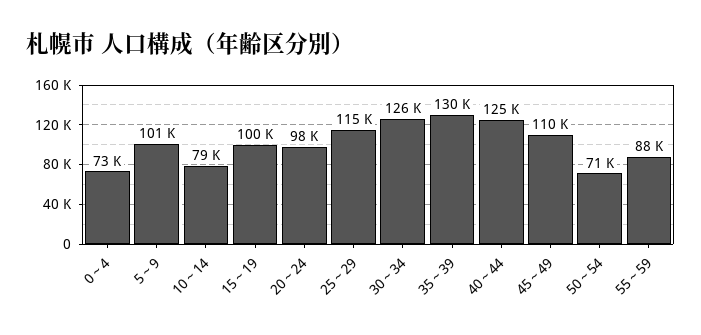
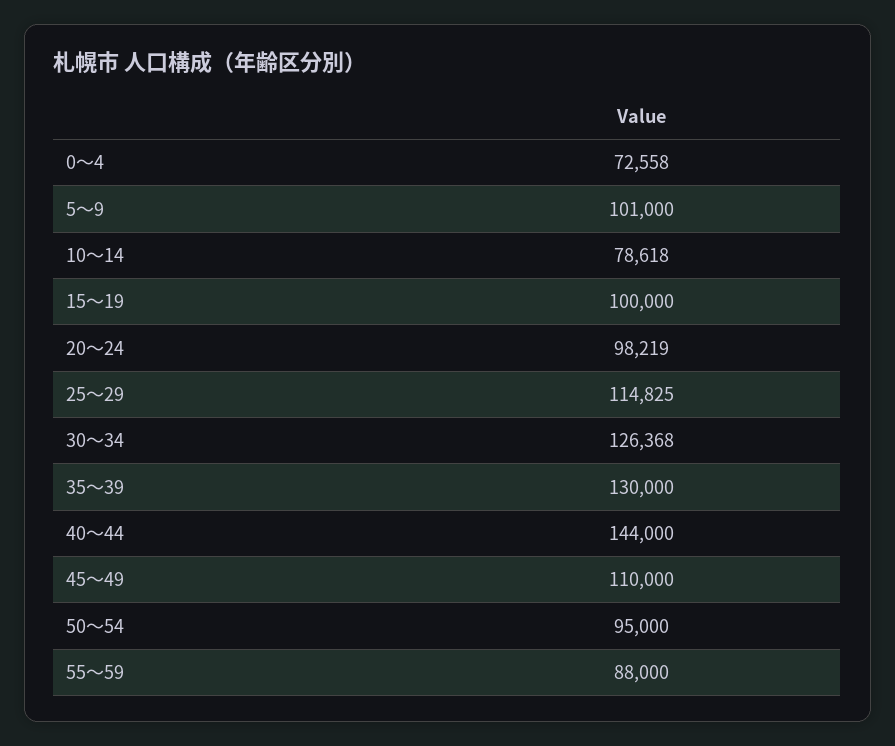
  {
    "0～4": 72558,
    "5～9": 101000,
    "10～14": 78618,
    "15～19": 100000,
    "20～24": 98219,
    "25～29": 114825,
    "30～34": 126368,
    "35～39": 130000,
-   "40～44": 125000,
+   "40～44": 144000,
    "45～49": 110000,
-   "50～54": 71000,
+   "50～54": 95000,
    "55～59": 88000
  }

